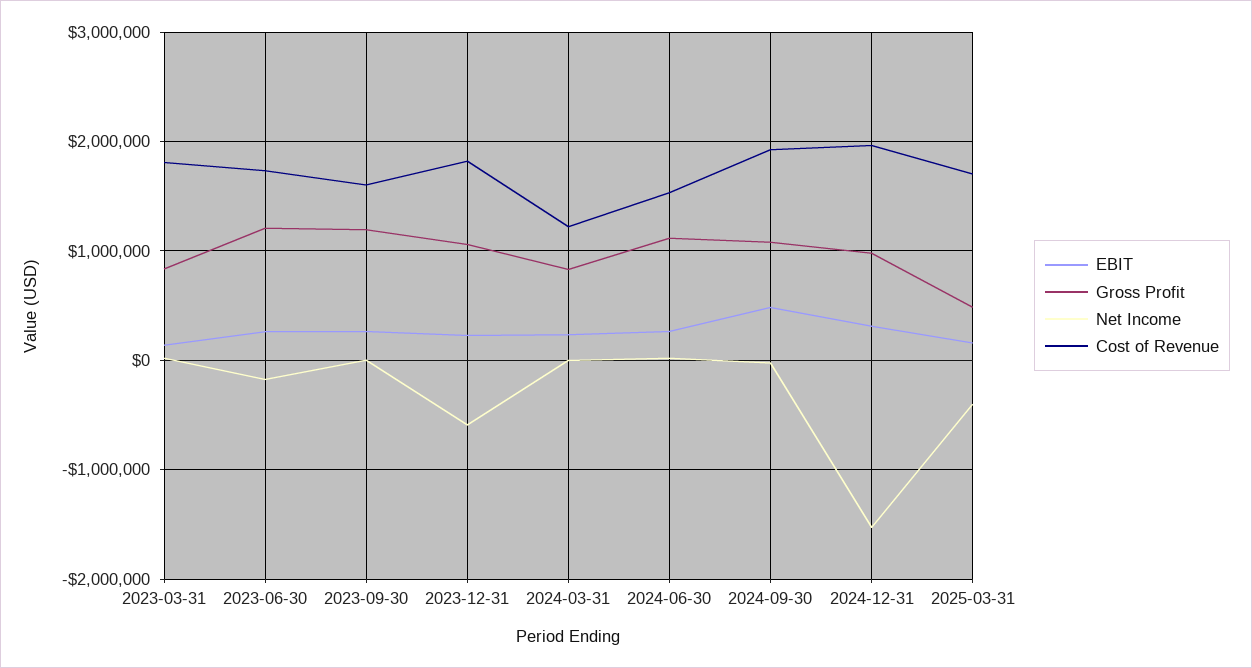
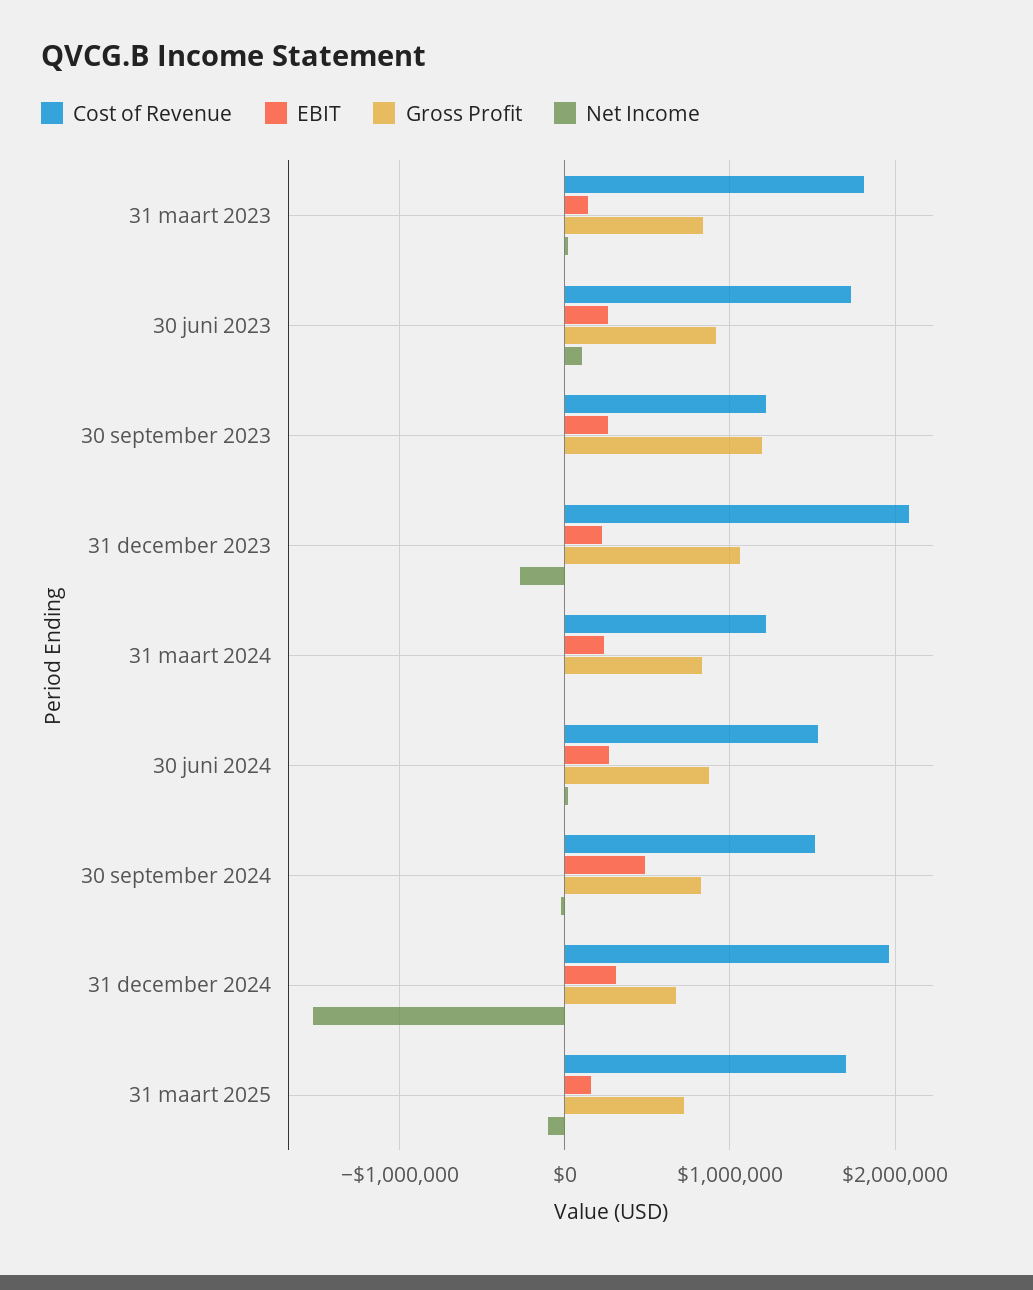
  {
    "EBIT": {
      "2023-03-31": 100000,
      "2023-06-30": 300000,
      "2023-09-30": 300000,
      "2023-12-31": 200000,
      "2024-03-31": 200000,
      "2024-06-30": 300000,
      "2024-09-30": 500000,
      "2024-12-31": 300000,
      "2025-03-31": 200000
    },
    "Gross Profit": {
      "2023-03-31": 800000,
-     "2023-06-30": 1200000,
+     "2023-06-30": 900000,
      "2023-09-30": 1200000,
      "2023-12-31": 1100000,
      "2024-03-31": 800000,
-     "2024-06-30": 1100000,
+     "2024-06-30": 900000,
-     "2024-09-30": 1100000,
+     "2024-09-30": 800000,
-     "2024-12-31": 1000000,
+     "2024-12-31": 700000,
-     "2025-03-31": 500000
+     "2025-03-31": 700000
    },
    "Net Income": {
      "2023-03-31": 0,
-     "2023-06-30": -200000,
+     "2023-06-30": 100000,
      "2023-09-30": 0,
-     "2023-12-31": -600000,
+     "2023-12-31": -300000,
      "2024-03-31": 0,
      "2024-06-30": 0,
      "2024-09-30": 0,
      "2024-12-31": -1500000,
-     "2025-03-31": -400000
+     "2025-03-31": -100000
    },
    "Cost of Revenue": {
      "2023-03-31": 1800000,
      "2023-06-30": 1700000,
-     "2023-09-30": 1600000,
+     "2023-09-30": 1200000,
-     "2023-12-31": 1800000,
+     "2023-12-31": 2100000,
      "2024-03-31": 1200000,
      "2024-06-30": 1500000,
-     "2024-09-30": 1900000,
+     "2024-09-30": 1500000,
      "2024-12-31": 2000000,
      "2025-03-31": 1700000
    }
  }

